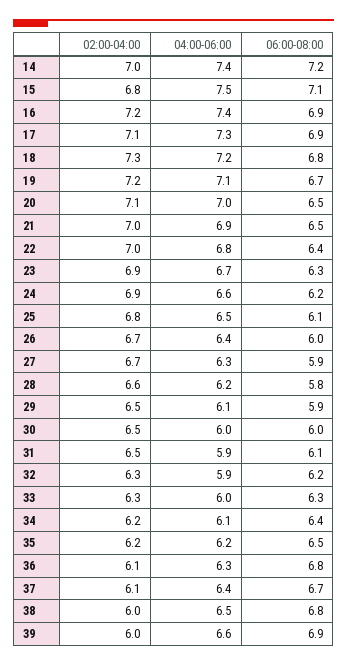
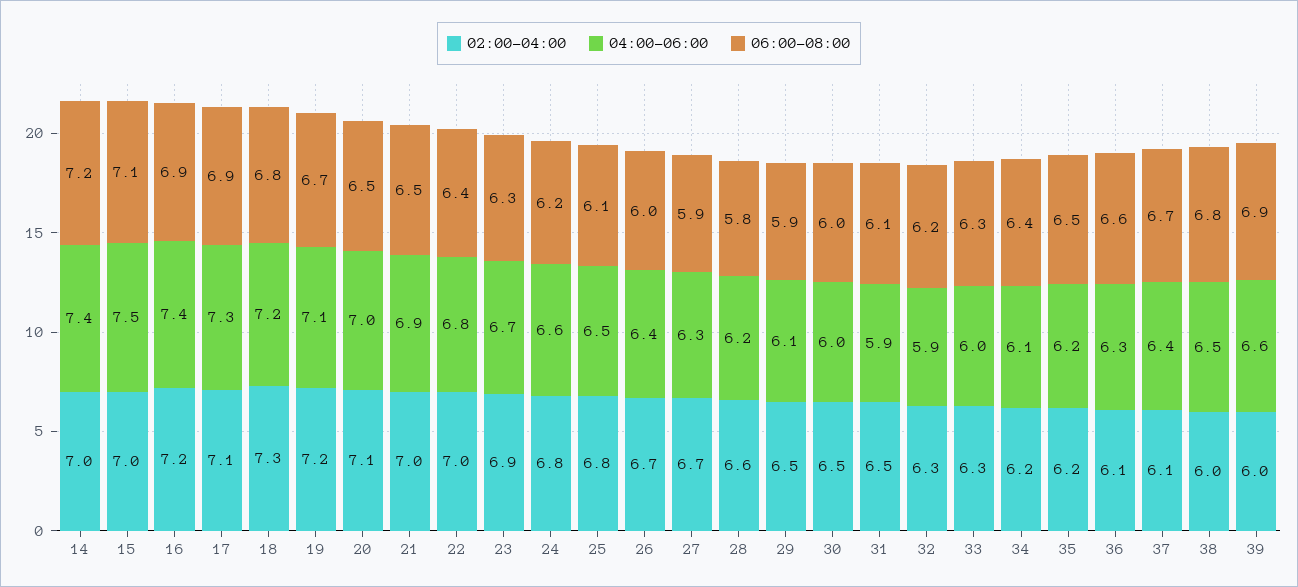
  {
    "02:00-04:00": {
      "14": 7,
-     "15": 6.8,
+     "15": 7,
      "16": 7.2,
      "17": 7.1,
      "18": 7.3,
      "19": 7.2,
      "20": 7.1,
      "21": 7,
      "22": 7,
      "23": 6.9,
-     "24": 6.9,
+     "24": 6.8,
      "25": 6.8,
      "26": 6.7,
      "27": 6.7,
      "28": 6.6,
      "29": 6.5,
      "30": 6.5,
      "31": 6.5,
      "32": 6.3,
      "33": 6.3,
      "34": 6.2,
      "35": 6.2,
      "36": 6.1,
      "37": 6.1,
      "38": 6,
      "39": 6
    },
    "04:00-06:00": {
      "14": 7.4,
      "15": 7.5,
      "16": 7.4,
      "17": 7.3,
      "18": 7.2,
      "19": 7.1,
      "20": 7,
      "21": 6.9,
      "22": 6.8,
      "23": 6.7,
      "24": 6.6,
      "25": 6.5,
      "26": 6.4,
      "27": 6.3,
      "28": 6.2,
      "29": 6.1,
      "30": 6,
      "31": 5.9,
      "32": 5.9,
      "33": 6,
      "34": 6.1,
      "35": 6.2,
      "36": 6.3,
      "37": 6.4,
      "38": 6.5,
      "39": 6.6
    },
    "06:00-08:00": {
      "14": 7.2,
      "15": 7.1,
      "16": 6.9,
      "17": 6.9,
      "18": 6.8,
      "19": 6.7,
      "20": 6.5,
      "21": 6.5,
      "22": 6.4,
      "23": 6.3,
      "24": 6.2,
      "25": 6.1,
      "26": 6,
      "27": 5.9,
      "28": 5.8,
      "29": 5.9,
      "30": 6,
      "31": 6.1,
      "32": 6.2,
      "33": 6.3,
      "34": 6.4,
      "35": 6.5,
-     "36": 6.8,
+     "36": 6.6,
      "37": 6.7,
      "38": 6.8,
      "39": 6.9
    }
  }

